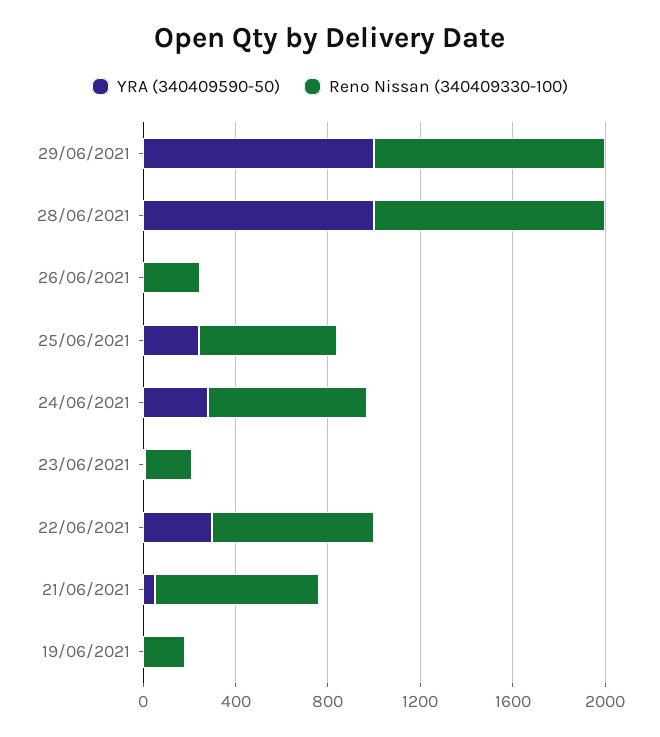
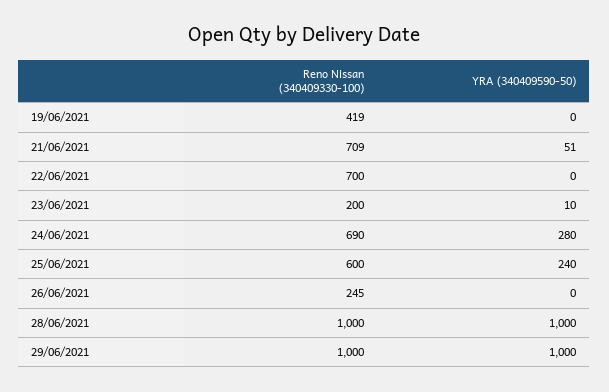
  {
    "YRA (340409590-50)": {
      "29/06/2021": 1000,
      "28/06/2021": 1000,
      "26/06/2021": 0,
      "25/06/2021": 240,
      "24/06/2021": 280,
      "23/06/2021": 10,
-     "22/06/2021": 300,
+     "22/06/2021": 0,
      "21/06/2021": 51,
      "19/06/2021": 0
    },
    "Reno Nissan (340409330-100)": {
      "29/06/2021": 1000,
      "28/06/2021": 1000,
      "26/06/2021": 245,
      "25/06/2021": 600,
      "24/06/2021": 690,
      "23/06/2021": 200,
      "22/06/2021": 700,
      "21/06/2021": 709,
-     "19/06/2021": 200
+     "19/06/2021": 419
    }
  }

